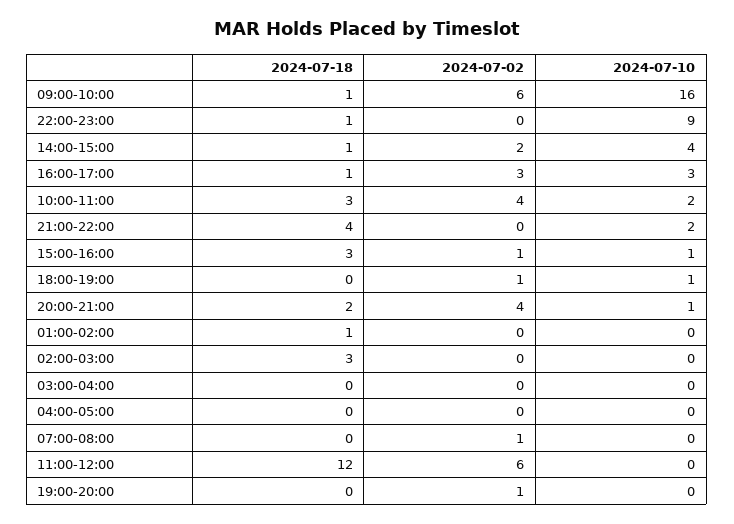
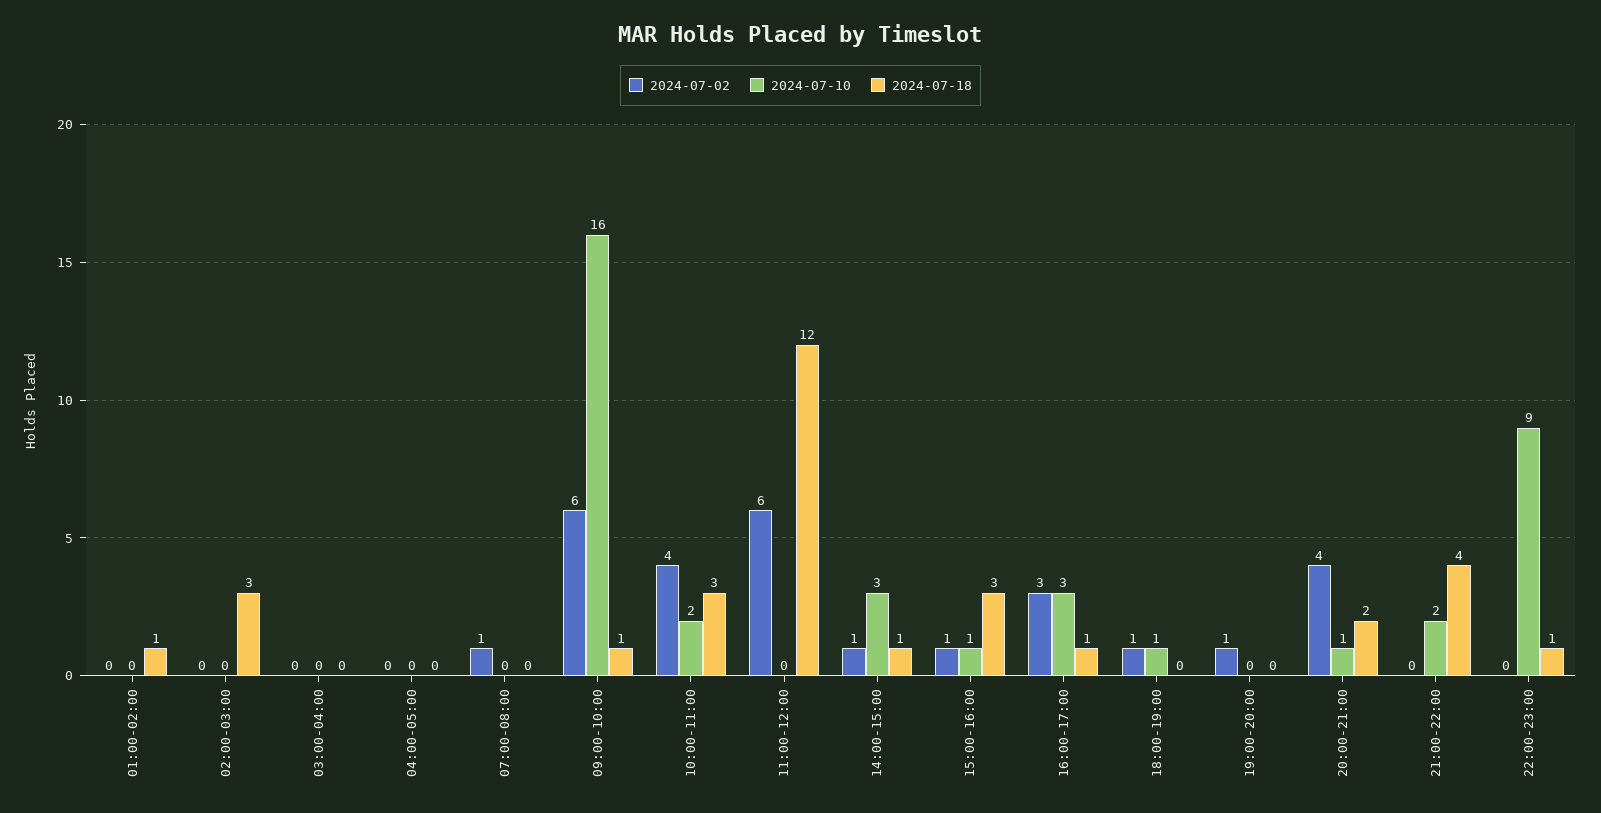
  {
    "2024-07-18": {
      "09:00-10:00": 1,
      "22:00-23:00": 1,
      "14:00-15:00": 1,
      "16:00-17:00": 1,
      "10:00-11:00": 3,
      "21:00-22:00": 4,
      "15:00-16:00": 3,
      "18:00-19:00": 0,
      "20:00-21:00": 2,
      "01:00-02:00": 1,
      "02:00-03:00": 3,
      "03:00-04:00": 0,
      "04:00-05:00": 0,
      "07:00-08:00": 0,
      "11:00-12:00": 12,
      "19:00-20:00": 0
    },
    "2024-07-02": {
      "09:00-10:00": 6,
      "22:00-23:00": 0,
-     "14:00-15:00": 2,
+     "14:00-15:00": 1,
      "16:00-17:00": 3,
      "10:00-11:00": 4,
      "21:00-22:00": 0,
      "15:00-16:00": 1,
      "18:00-19:00": 1,
      "20:00-21:00": 4,
      "01:00-02:00": 0,
      "02:00-03:00": 0,
      "03:00-04:00": 0,
      "04:00-05:00": 0,
      "07:00-08:00": 1,
      "11:00-12:00": 6,
      "19:00-20:00": 1
    },
    "2024-07-10": {
      "09:00-10:00": 16,
      "22:00-23:00": 9,
-     "14:00-15:00": 4,
+     "14:00-15:00": 3,
      "16:00-17:00": 3,
      "10:00-11:00": 2,
      "21:00-22:00": 2,
      "15:00-16:00": 1,
      "18:00-19:00": 1,
      "20:00-21:00": 1,
      "01:00-02:00": 0,
      "02:00-03:00": 0,
      "03:00-04:00": 0,
      "04:00-05:00": 0,
      "07:00-08:00": 0,
      "11:00-12:00": 0,
      "19:00-20:00": 0
    }
  }

